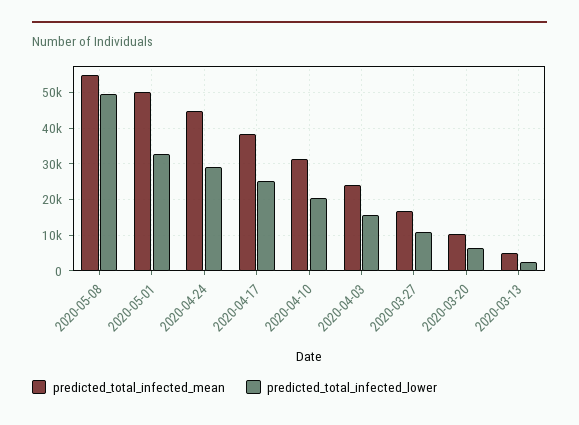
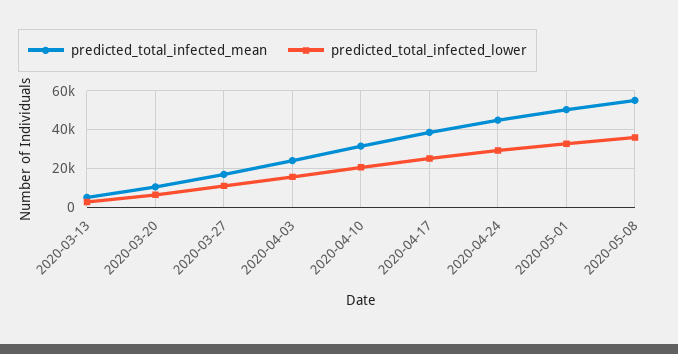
  {
    "predicted_total_infected_mean": {
      "2020-05-08": 56000,
      "2020-05-01": 50000,
      "2020-04-24": 44000,
      "2020-04-17": 38000,
      "2020-04-10": 32000,
      "2020-04-03": 24000,
      "2020-03-27": 16000,
      "2020-03-20": 10000,
      "2020-03-13": 4000
    },
    "predicted_total_infected_lower": {
-     "2020-05-08": 50000,
+     "2020-05-08": 35000,
      "2020-05-01": 32000,
      "2020-04-24": 30000,
      "2020-04-17": 26000,
      "2020-04-10": 20000,
      "2020-04-03": 16000,
      "2020-03-27": 10000,
      "2020-03-20": 6000,
      "2020-03-13": 2000
    }
  }

